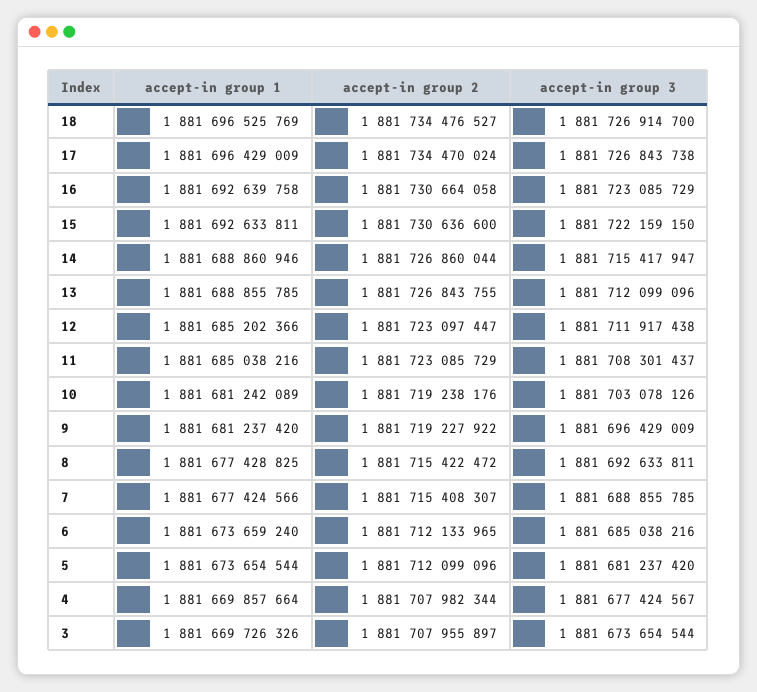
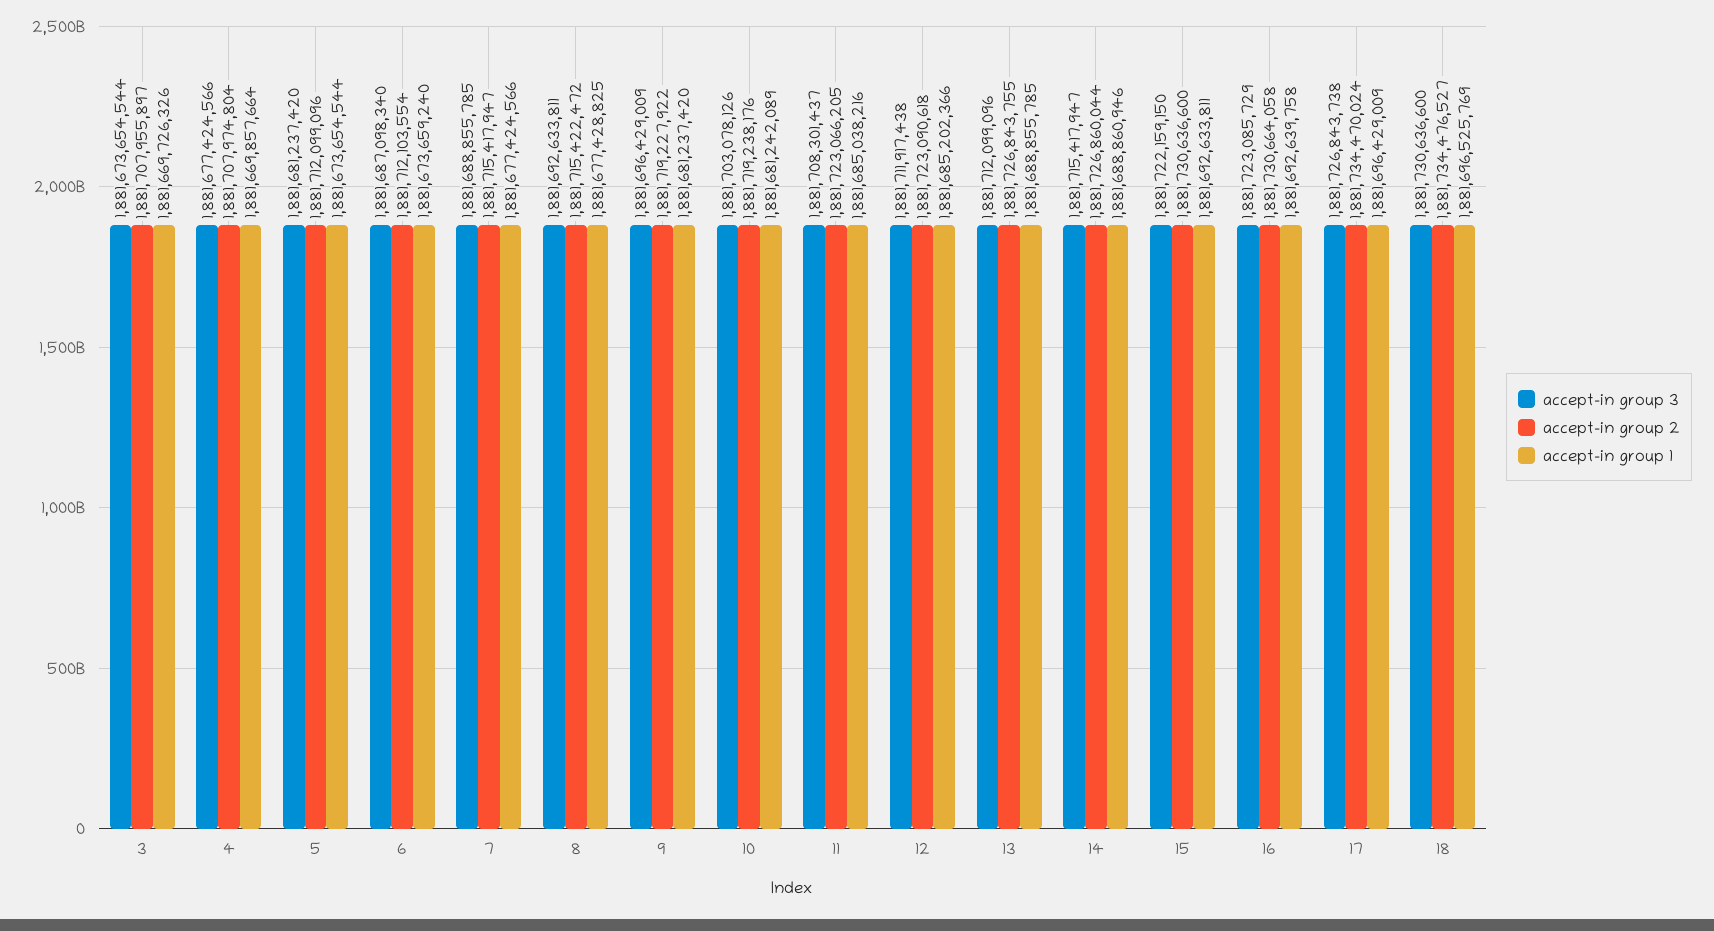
  {
    "accept-in group 1": {
      "18": 1881696525769,
      "17": 1881696429009,
      "16": 1881692639758,
      "15": 1881692633811,
      "14": 1881688860946,
      "13": 1881688855785,
      "12": 1881685202366,
      "11": 1881685038216,
      "10": 1881681242089,
      "9": 1881681237420,
      "8": 1881677428825,
      "7": 1881677424566,
      "6": 1881673659240,
      "5": 1881673654544,
      "4": 1881669857664,
      "3": 1881669726326
    },
    "accept-in group 2": {
      "18": 1881734476527,
      "17": 1881734470024,
      "16": 1881730664058,
      "15": 1881730636600,
      "14": 1881726860044,
      "13": 1881726843755,
-     "12": 1881723097447,
+     "12": 1881723090618,
-     "11": 1881723085729,
+     "11": 1881723066205,
      "10": 1881719238176,
      "9": 1881719227922,
      "8": 1881715422472,
-     "7": 1881715408307,
+     "7": 1881715417947,
-     "6": 1881712133965,
+     "6": 1881712103554,
      "5": 1881712099096,
-     "4": 1881707982344,
+     "4": 1881707974804,
      "3": 1881707955897
    },
    "accept-in group 3": {
-     "18": 1881726914700,
+     "18": 1881730636600,
      "17": 1881726843738,
      "16": 1881723085729,
      "15": 1881722159150,
      "14": 1881715417947,
      "13": 1881712099096,
      "12": 1881711917438,
      "11": 1881708301437,
      "10": 1881703078126,
      "9": 1881696429009,
      "8": 1881692633811,
      "7": 1881688855785,
-     "6": 1881685038216,
+     "6": 1881687098340,
      "5": 1881681237420,
-     "4": 1881677424567,
+     "4": 1881677424566,
      "3": 1881673654544
    }
  }

